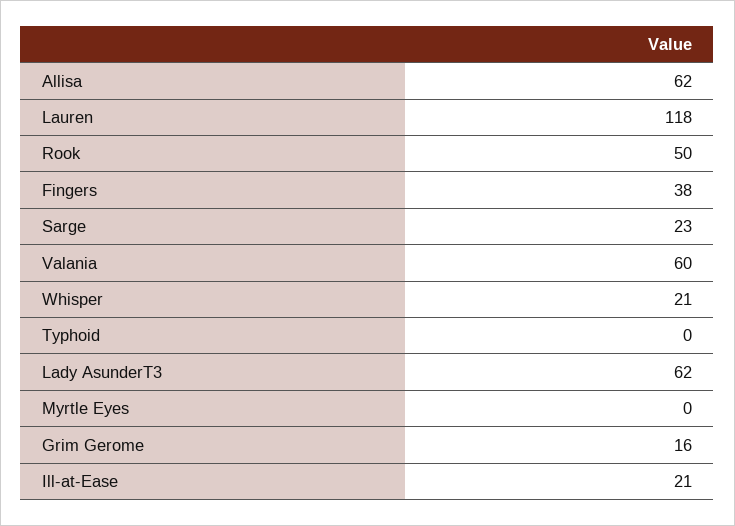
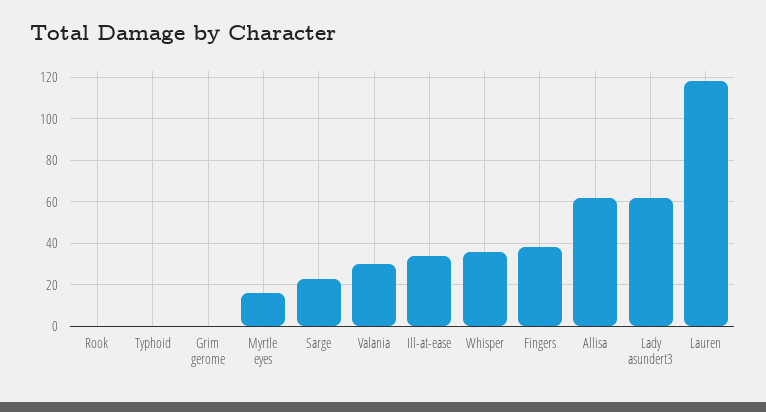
  {
    "Allisa": 62,
    "Lauren": 118,
-   "Rook": 50,
+   "Rook": 0,
    "Fingers": 38,
    "Sarge": 23,
-   "Valania": 60,
+   "Valania": 30,
-   "Whisper": 21,
+   "Whisper": 35,
    "Typhoid": 0,
    "Lady AsunderT3": 62,
-   "Myrtle Eyes": 0,
+   "Myrtle Eyes": 15,
-   "Grim Gerome": 16,
+   "Grim Gerome": 0,
-   "Ill-at-Ease": 21
+   "Ill-at-Ease": 35
  }

